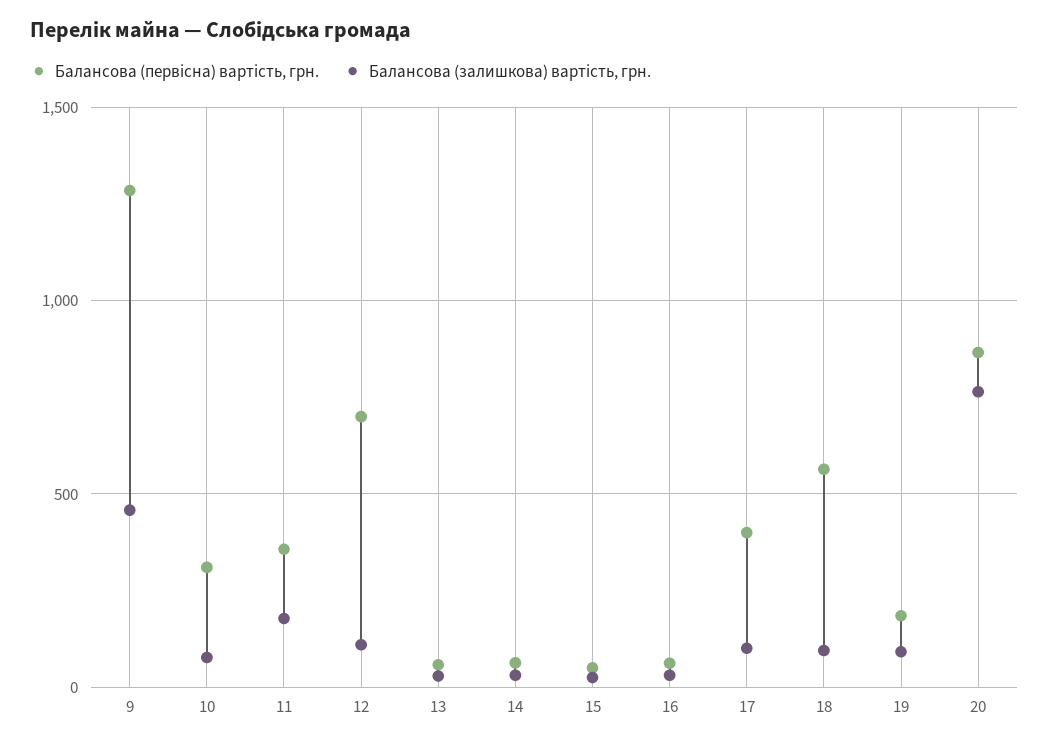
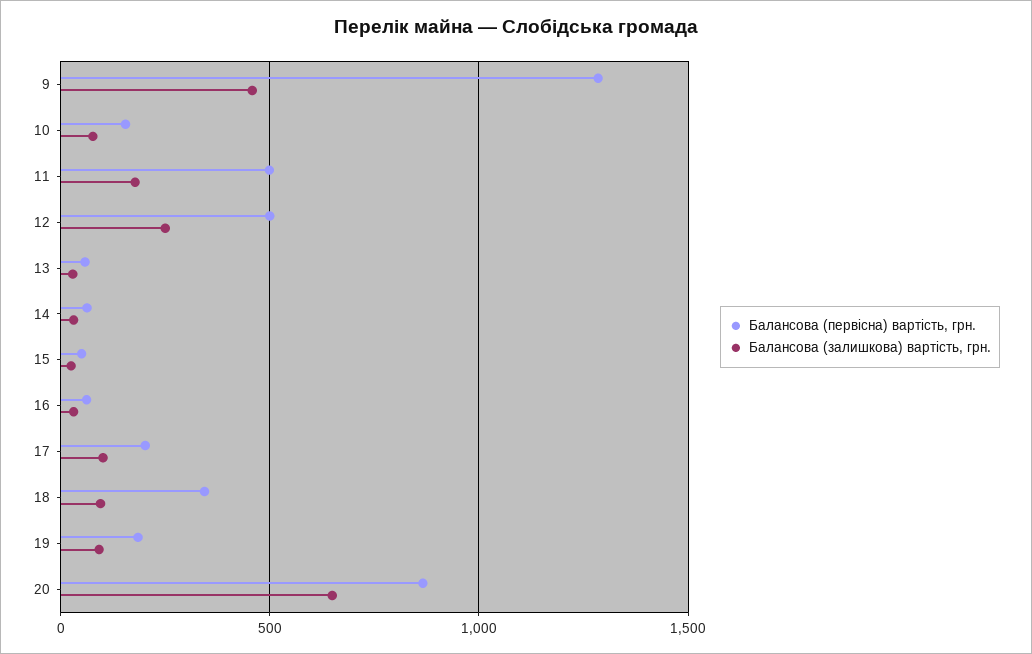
  {
    "Балансова (первісна) вартість, грн.": {
      "9": 1300,
-     "10": 300,
+     "10": 150,
-     "11": 350,
+     "11": 500,
-     "12": 700,
+     "12": 500,
      "13": 50,
      "14": 50,
      "15": 50,
      "16": 50,
-     "17": 400,
+     "17": 200,
-     "18": 550,
+     "18": 350,
      "19": 200,
      "20": 850
    },
    "Балансова (залишкова) вартість, грн.": {
      "9": 450,
      "10": 100,
      "11": 200,
-     "12": 100,
+     "12": 250,
      "13": 50,
      "14": 50,
      "15": 50,
      "16": 50,
      "17": 100,
      "18": 100,
      "19": 100,
-     "20": 750
+     "20": 650
    }
  }

